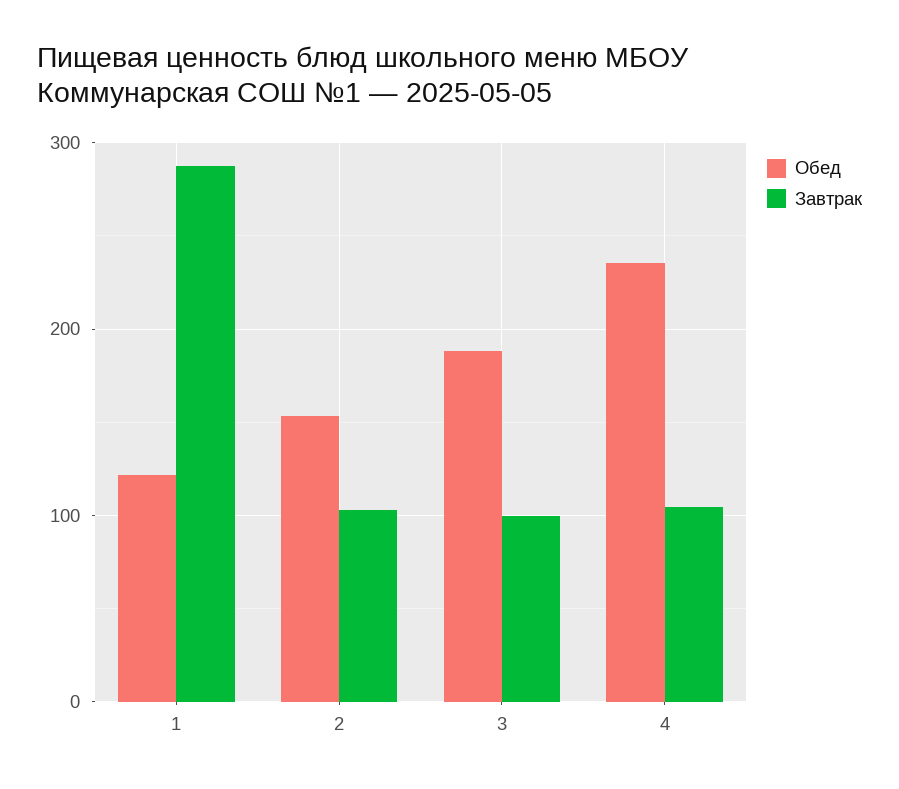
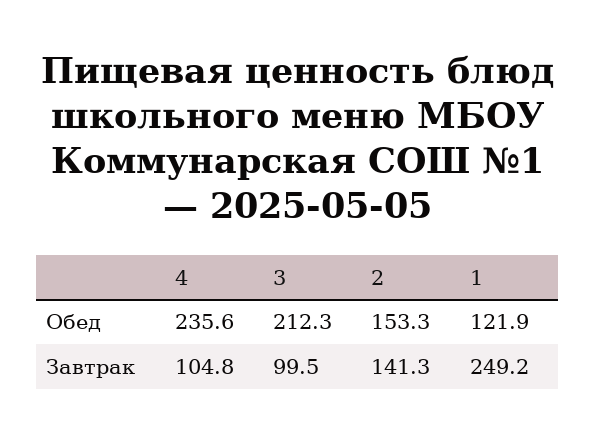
  {
    "Обед": {
      "1": 121.9,
      "2": 153.3,
-     "3": 190,
+     "3": 212.3,
      "4": 235.6
    },
    "Завтрак": {
-     "1": 290,
+     "1": 249.2,
-     "2": 100,
+     "2": 141.3,
      "3": 99.5,
      "4": 104.8
    }
  }

